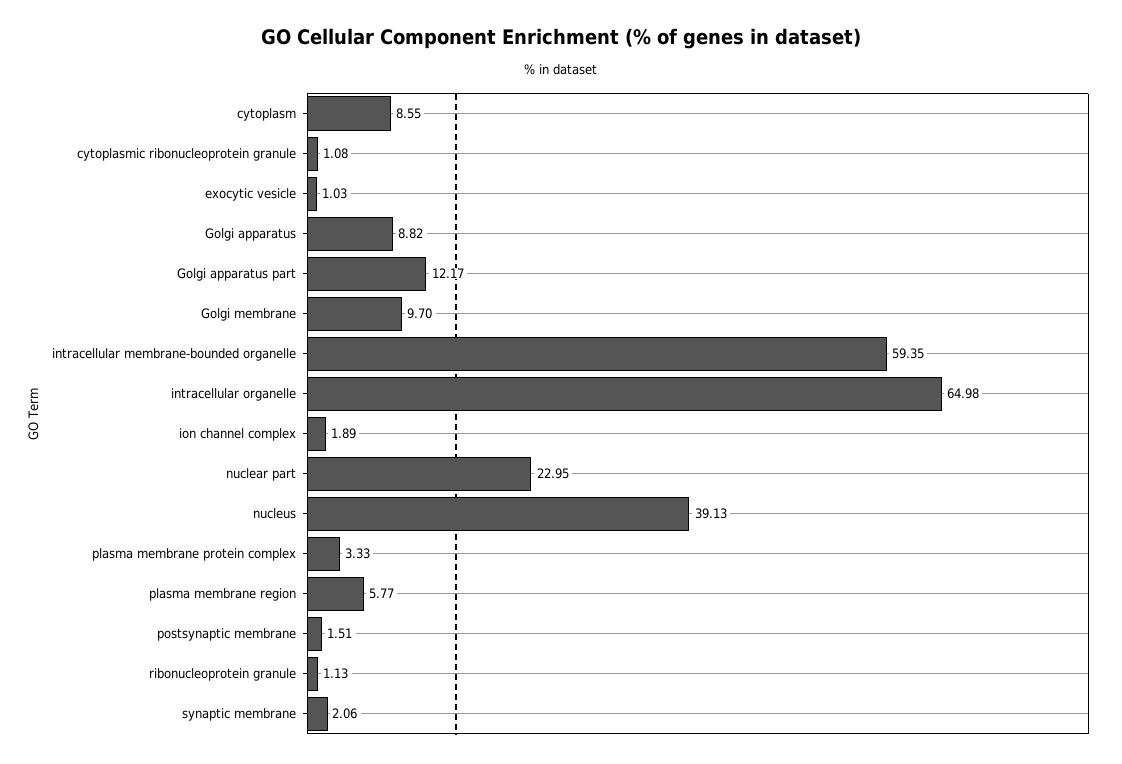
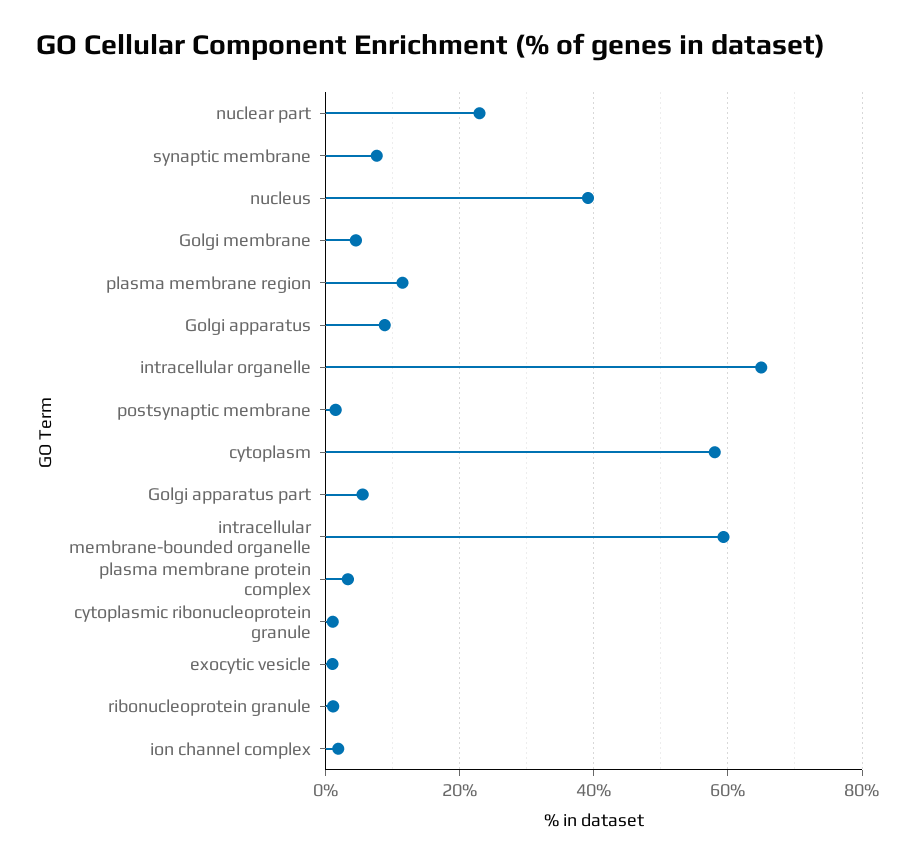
  {
-   "cytoplasm": 8.55,
+   "cytoplasm": 58,
    "cytoplasmic ribonucleoprotein granule": 1.08,
    "exocytic vesicle": 1.03,
    "Golgi apparatus": 8.82,
-   "Golgi apparatus part": 12.17,
+   "Golgi apparatus part": 6,
-   "Golgi membrane": 9.7,
+   "Golgi membrane": 4,
    "intracellular membrane-bounded organelle": 59.35,
    "intracellular organelle": 64.98,
    "ion channel complex": 1.89,
    "nuclear part": 22.95,
    "nucleus": 39.13,
    "plasma membrane protein complex": 3.33,
-   "plasma membrane region": 5.77,
+   "plasma membrane region": 12,
    "postsynaptic membrane": 1.51,
    "ribonucleoprotein granule": 1.13,
-   "synaptic membrane": 2.06
+   "synaptic membrane": 8
  }

